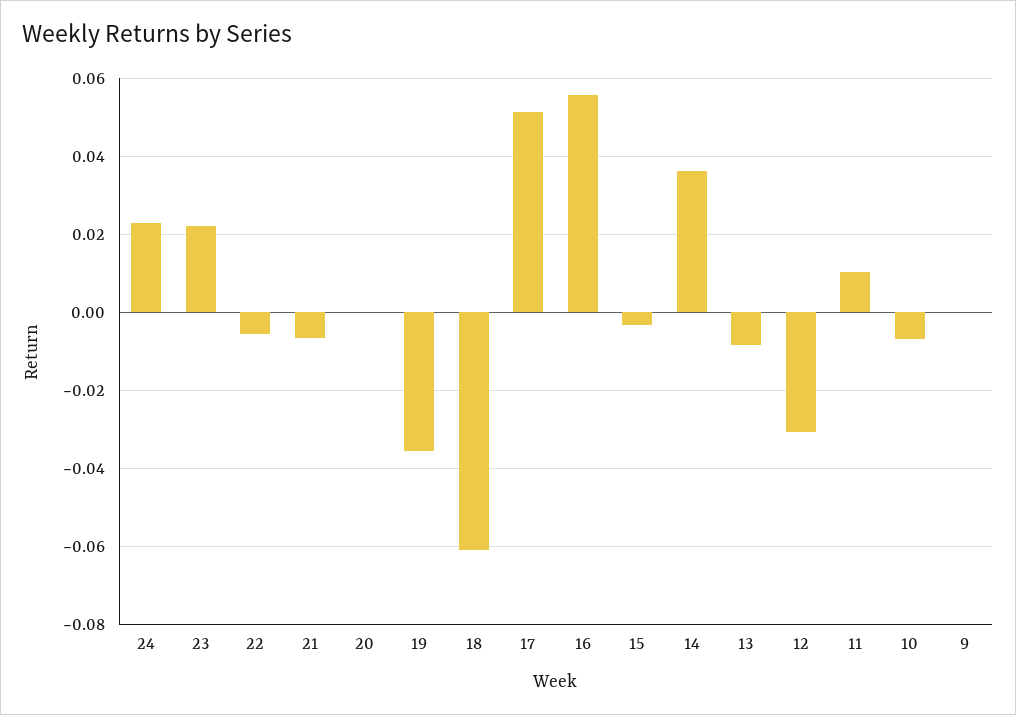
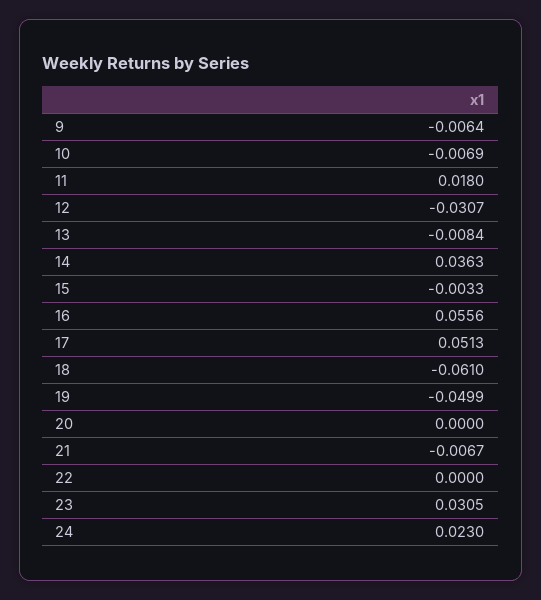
  {
    "24": 0.023,
-   "23": 0.022,
+   "23": 0.0305,
-   "22": -0.006,
+   "22": 0,
    "21": -0.0067,
    "20": 0,
-   "19": -0.036,
+   "19": -0.0499,
    "18": -0.061,
    "17": 0.0513,
    "16": 0.0556,
    "15": -0.0033,
    "14": 0.0363,
    "13": -0.0084,
    "12": -0.0307,
-   "11": 0.01,
+   "11": 0.018,
    "10": -0.0069,
-   "9": 0
+   "9": -0.0064
  }

